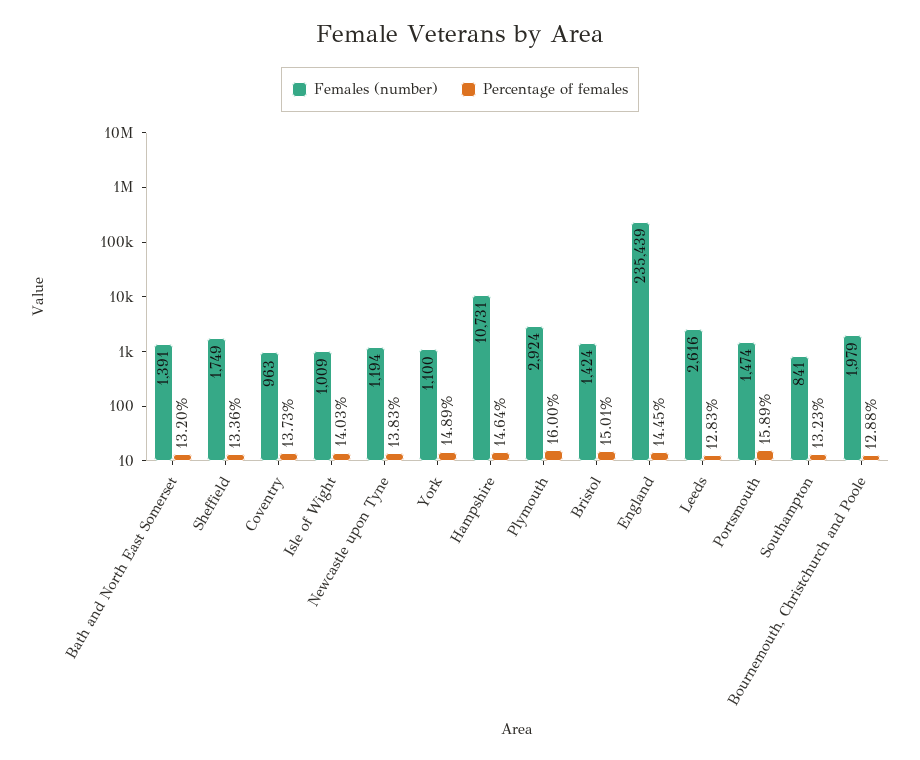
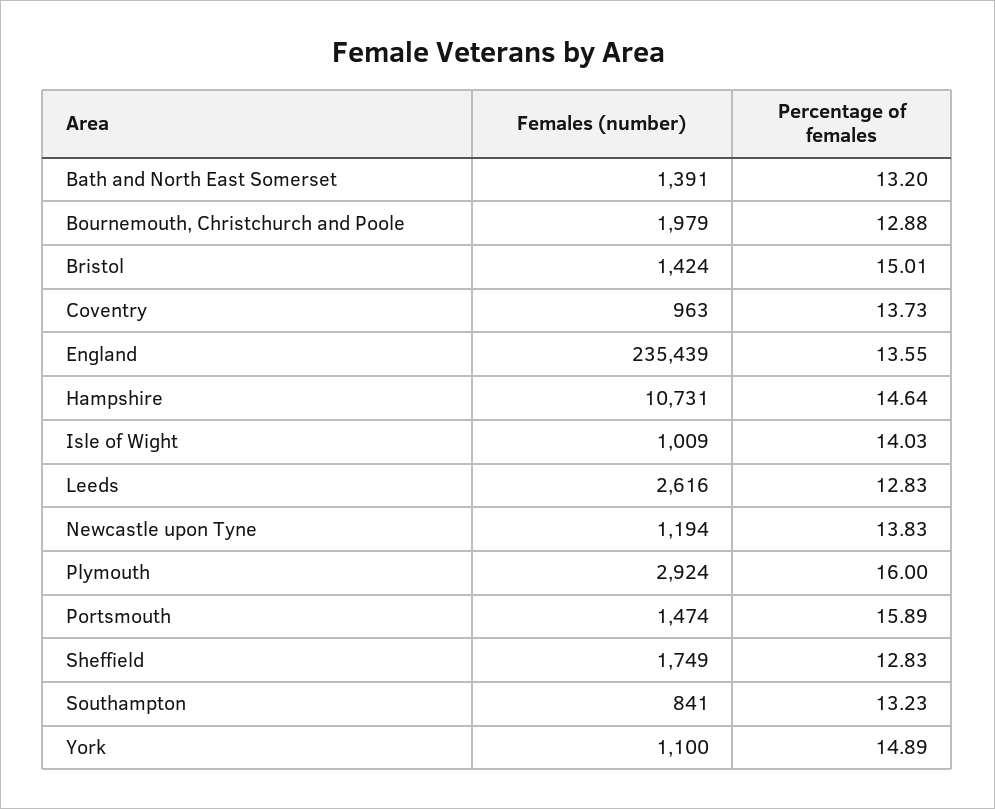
  {
    "Females (number)": {
      "Bath and North East Somerset": 1391,
      "Sheffield": 1749,
      "Coventry": 963,
      "Isle of Wight": 1009,
      "Newcastle upon Tyne": 1194,
      "York": 1100,
      "Hampshire": 10731,
      "Plymouth": 2924,
      "Bristol": 1424,
      "England": 235439,
      "Leeds": 2616,
      "Portsmouth": 1474,
      "Southampton": 841,
      "Bournemouth, Christchurch and Poole": 1979
    },
    "Percentage of females": {
      "Bath and North East Somerset": 13.2,
-     "Sheffield": 13.36,
+     "Sheffield": 12.83,
      "Coventry": 13.73,
      "Isle of Wight": 14.03,
      "Newcastle upon Tyne": 13.83,
      "York": 14.89,
      "Hampshire": 14.64,
      "Plymouth": 16,
      "Bristol": 15.01,
-     "England": 14.45,
+     "England": 13.55,
      "Leeds": 12.83,
      "Portsmouth": 15.89,
      "Southampton": 13.23,
      "Bournemouth, Christchurch and Poole": 12.88
    }
  }

